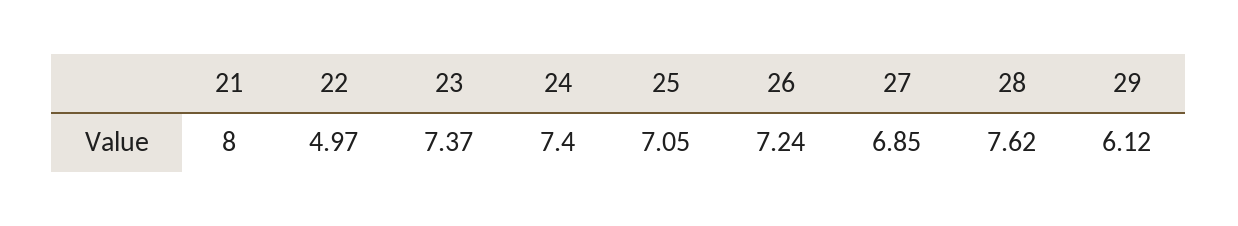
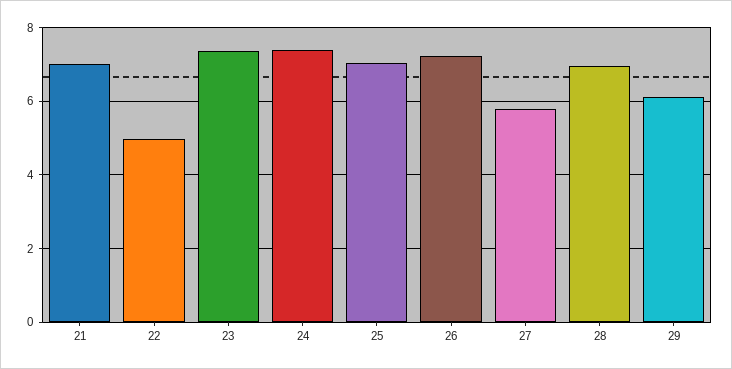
  {
-   "21": 8,
+   "21": 7,
    "22": 4.97,
    "23": 7.37,
    "24": 7.4,
    "25": 7.05,
    "26": 7.24,
-   "27": 6.85,
+   "27": 5.8,
-   "28": 7.62,
+   "28": 7,
    "29": 6.12
  }

